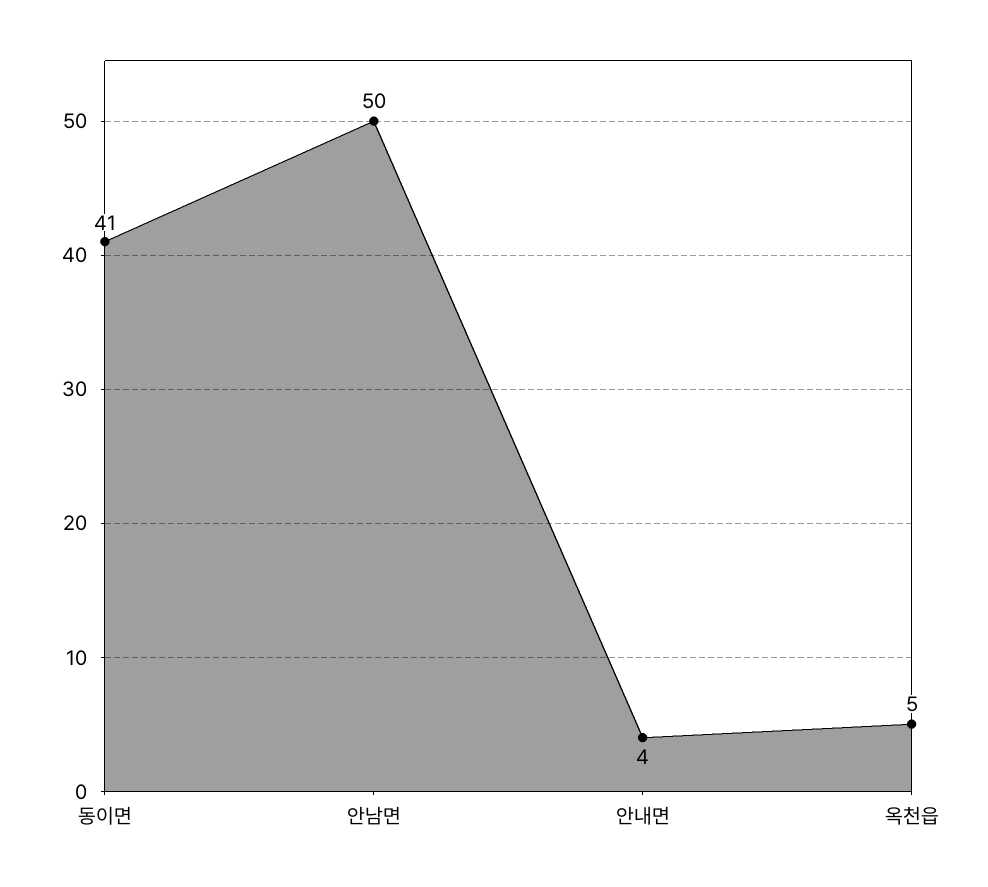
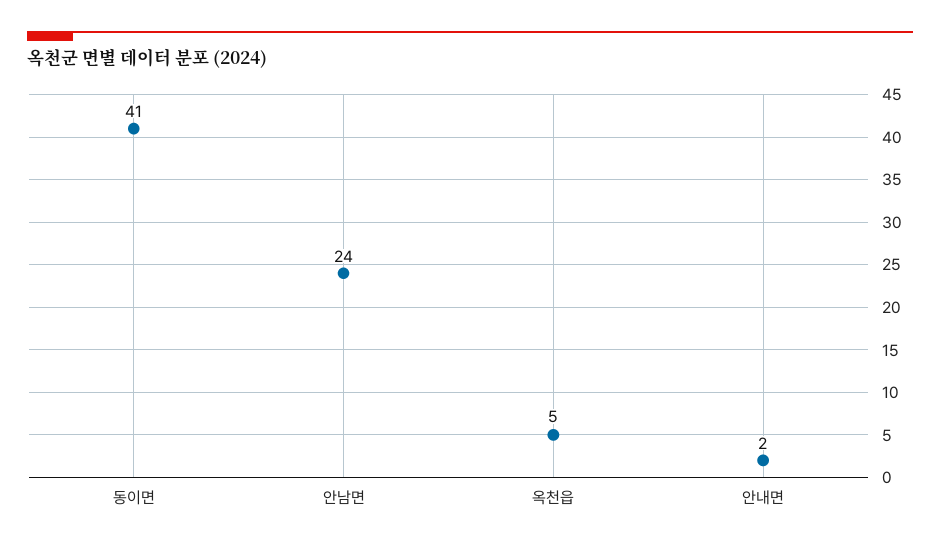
  {
    "동이면": 41,
-   "안남면": 50,
+   "안남면": 24,
-   "안내면": 4,
+   "안내면": 2,
    "옥천읍": 5
  }

